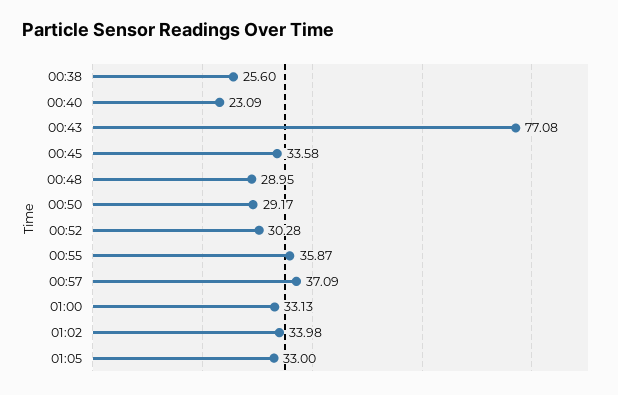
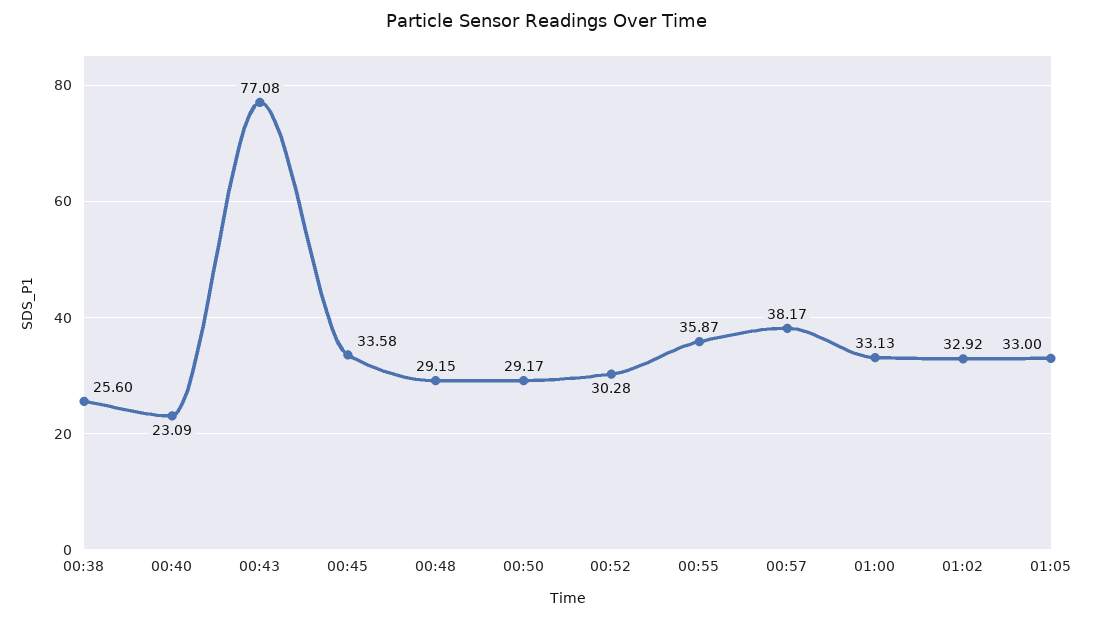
  {
    "00:38": 25.6,
    "00:40": 23.09,
    "00:43": 77.08,
    "00:45": 33.58,
-   "00:48": 28.95,
+   "00:48": 29.15,
    "00:50": 29.17,
    "00:52": 30.28,
    "00:55": 35.87,
-   "00:57": 37.09,
+   "00:57": 38.17,
    "01:00": 33.13,
-   "01:02": 33.98,
+   "01:02": 32.92,
    "01:05": 33
  }

